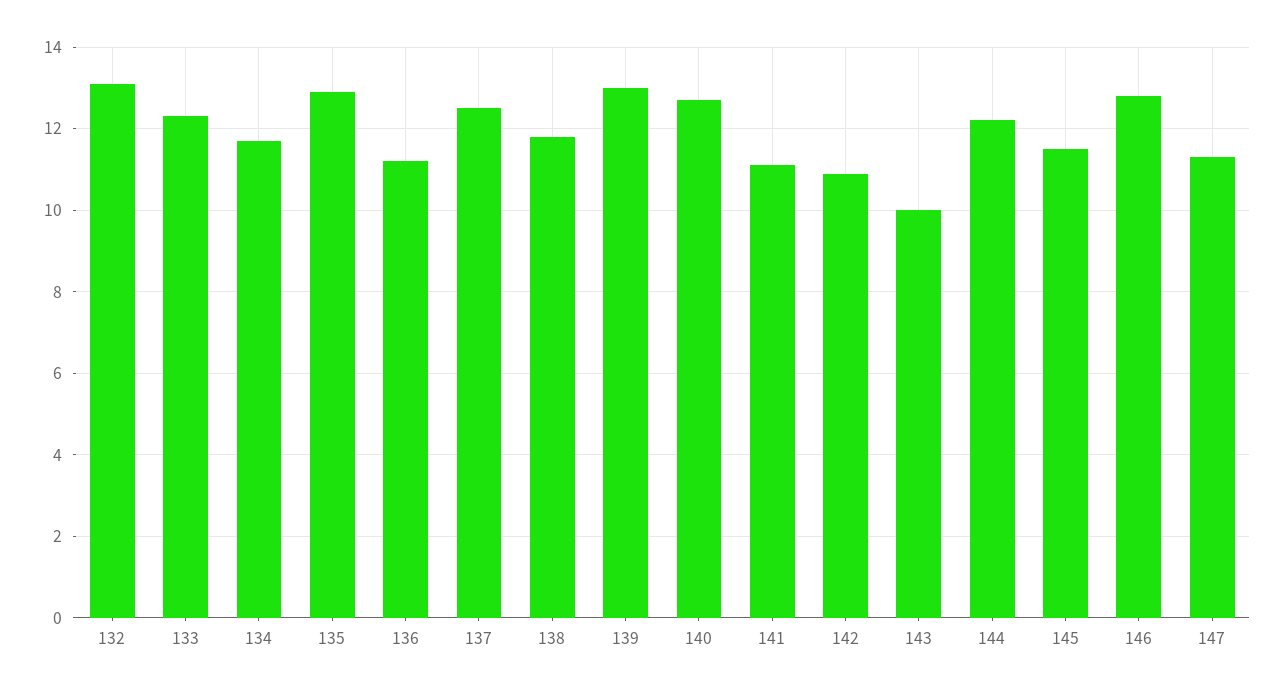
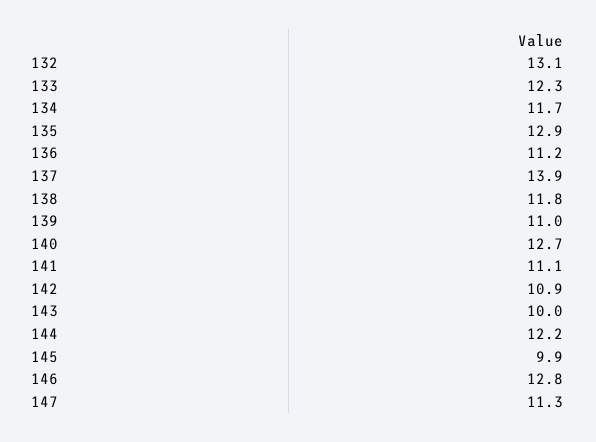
  {
    "132": 13.1,
    "133": 12.3,
    "134": 11.7,
    "135": 12.9,
    "136": 11.2,
-   "137": 12.5,
+   "137": 13.9,
    "138": 11.8,
-   "139": 13,
+   "139": 11,
    "140": 12.7,
    "141": 11.1,
    "142": 10.9,
    "143": 10,
    "144": 12.2,
-   "145": 11.5,
+   "145": 9.9,
    "146": 12.8,
    "147": 11.3
  }

